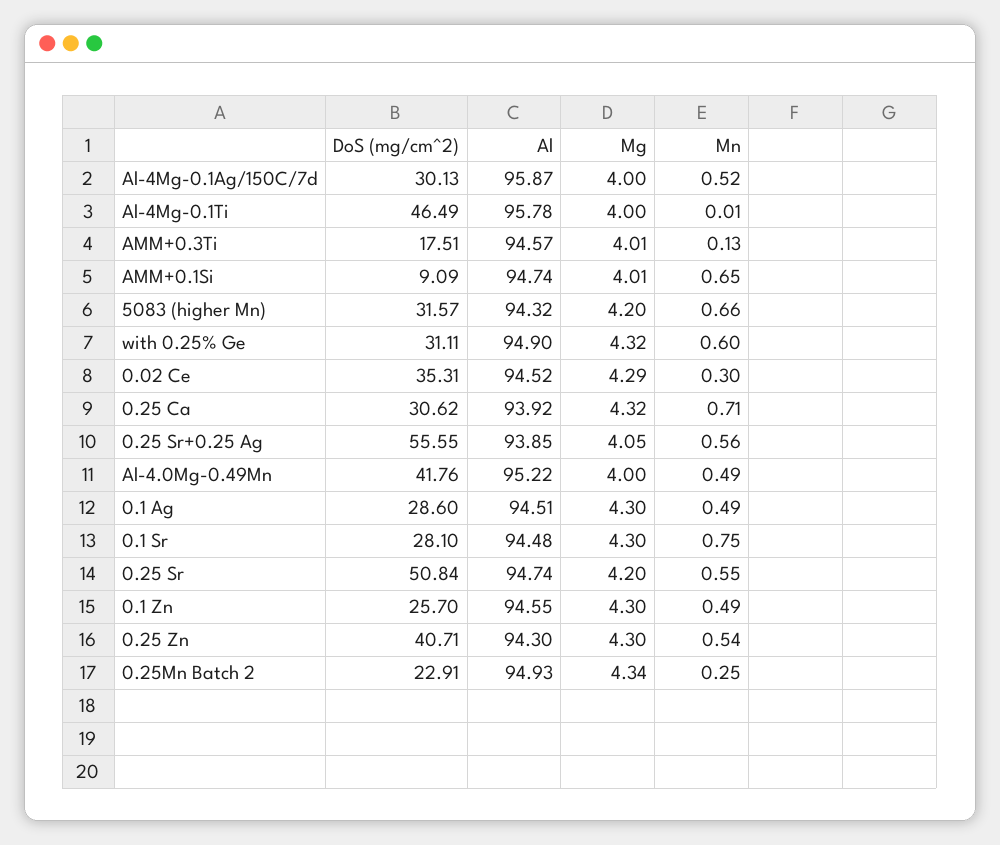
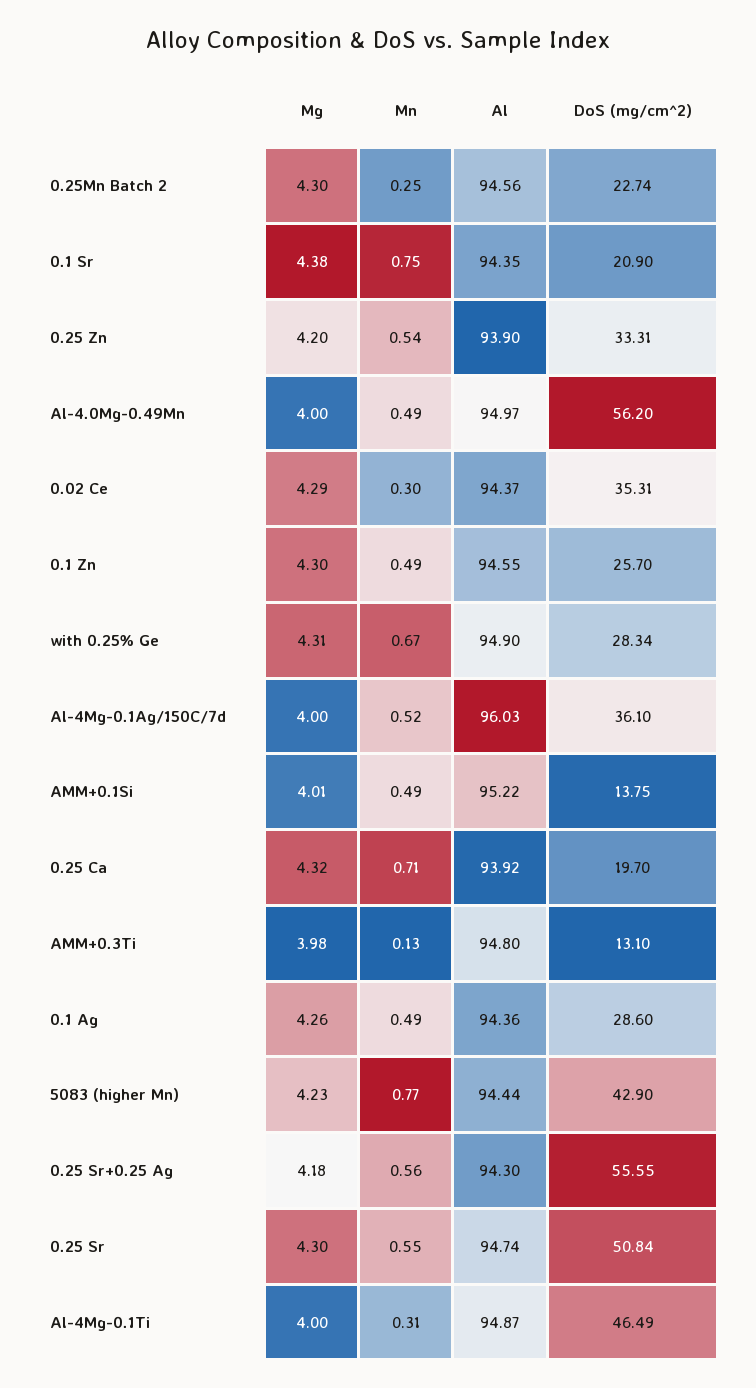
  {
    "DoS (mg/cm^2)": {
-     "Al-4Mg-0.1Ag/150C/7d": 30.13,
+     "Al-4Mg-0.1Ag/150C/7d": 36.1,
      "Al-4Mg-0.1Ti": 46.49,
-     "AMM+0.3Ti": 17.51,
+     "AMM+0.3Ti": 13.1,
-     "AMM+0.1Si": 9.09,
+     "AMM+0.1Si": 13.75,
-     "5083 (higher Mn)": 31.57,
+     "5083 (higher Mn)": 42.9,
-     "with 0.25% Ge": 31.11,
+     "with 0.25% Ge": 28.34,
      "0.02 Ce": 35.31,
-     "0.25 Ca": 30.62,
+     "0.25 Ca": 19.7,
      "0.25 Sr+0.25 Ag": 55.55,
-     "Al-4.0Mg-0.49Mn": 41.76,
+     "Al-4.0Mg-0.49Mn": 56.2,
      "0.1 Ag": 28.6,
-     "0.1 Sr": 28.1,
+     "0.1 Sr": 20.9,
      "0.25 Sr": 50.84,
      "0.1 Zn": 25.7,
-     "0.25 Zn": 40.71,
+     "0.25 Zn": 33.31,
-     "0.25Mn Batch 2": 22.91
+     "0.25Mn Batch 2": 22.74
    },
    "Al": {
-     "Al-4Mg-0.1Ag/150C/7d": 95.87,
+     "Al-4Mg-0.1Ag/150C/7d": 96.03,
-     "Al-4Mg-0.1Ti": 95.78,
+     "Al-4Mg-0.1Ti": 94.87,
-     "AMM+0.3Ti": 94.57,
+     "AMM+0.3Ti": 94.8,
-     "AMM+0.1Si": 94.74,
+     "AMM+0.1Si": 95.22,
-     "5083 (higher Mn)": 94.32,
+     "5083 (higher Mn)": 94.44,
      "with 0.25% Ge": 94.9,
-     "0.02 Ce": 94.52,
+     "0.02 Ce": 94.37,
      "0.25 Ca": 93.92,
-     "0.25 Sr+0.25 Ag": 93.85,
+     "0.25 Sr+0.25 Ag": 94.3,
-     "Al-4.0Mg-0.49Mn": 95.22,
+     "Al-4.0Mg-0.49Mn": 94.97,
-     "0.1 Ag": 94.51,
+     "0.1 Ag": 94.36,
-     "0.1 Sr": 94.48,
+     "0.1 Sr": 94.35,
      "0.25 Sr": 94.74,
      "0.1 Zn": 94.55,
-     "0.25 Zn": 94.3,
+     "0.25 Zn": 93.9,
-     "0.25Mn Batch 2": 94.93
+     "0.25Mn Batch 2": 94.56
    },
    "Mg": {
      "Al-4Mg-0.1Ag/150C/7d": 4,
      "Al-4Mg-0.1Ti": 4,
-     "AMM+0.3Ti": 4.01,
+     "AMM+0.3Ti": 3.98,
      "AMM+0.1Si": 4.01,
-     "5083 (higher Mn)": 4.2,
+     "5083 (higher Mn)": 4.23,
-     "with 0.25% Ge": 4.32,
+     "with 0.25% Ge": 4.31,
      "0.02 Ce": 4.29,
      "0.25 Ca": 4.32,
-     "0.25 Sr+0.25 Ag": 4.05,
+     "0.25 Sr+0.25 Ag": 4.18,
      "Al-4.0Mg-0.49Mn": 4,
-     "0.1 Ag": 4.3,
+     "0.1 Ag": 4.26,
-     "0.1 Sr": 4.3,
+     "0.1 Sr": 4.38,
-     "0.25 Sr": 4.2,
+     "0.25 Sr": 4.3,
      "0.1 Zn": 4.3,
-     "0.25 Zn": 4.3,
+     "0.25 Zn": 4.2,
-     "0.25Mn Batch 2": 4.34
+     "0.25Mn Batch 2": 4.3
    },
    "Mn": {
      "Al-4Mg-0.1Ag/150C/7d": 0.52,
-     "Al-4Mg-0.1Ti": 0.01,
+     "Al-4Mg-0.1Ti": 0.31,
      "AMM+0.3Ti": 0.13,
-     "AMM+0.1Si": 0.65,
+     "AMM+0.1Si": 0.49,
-     "5083 (higher Mn)": 0.66,
+     "5083 (higher Mn)": 0.77,
-     "with 0.25% Ge": 0.6,
+     "with 0.25% Ge": 0.67,
      "0.02 Ce": 0.3,
      "0.25 Ca": 0.71,
      "0.25 Sr+0.25 Ag": 0.56,
      "Al-4.0Mg-0.49Mn": 0.49,
      "0.1 Ag": 0.49,
      "0.1 Sr": 0.75,
      "0.25 Sr": 0.55,
      "0.1 Zn": 0.49,
      "0.25 Zn": 0.54,
      "0.25Mn Batch 2": 0.25
    }
  }

